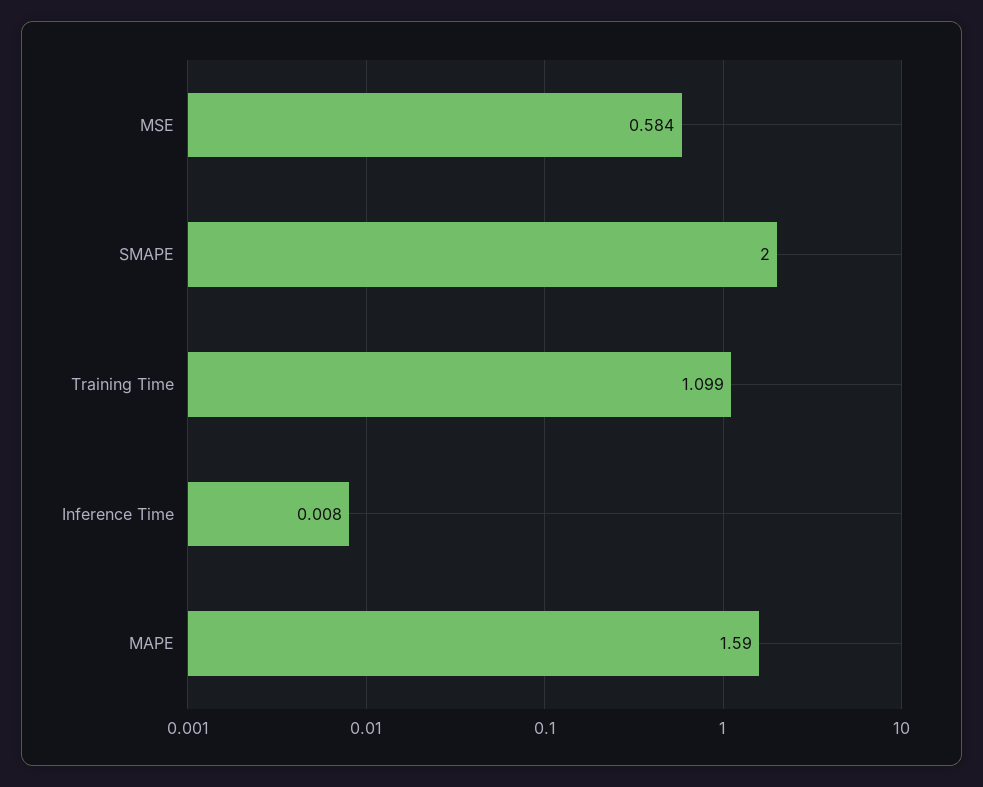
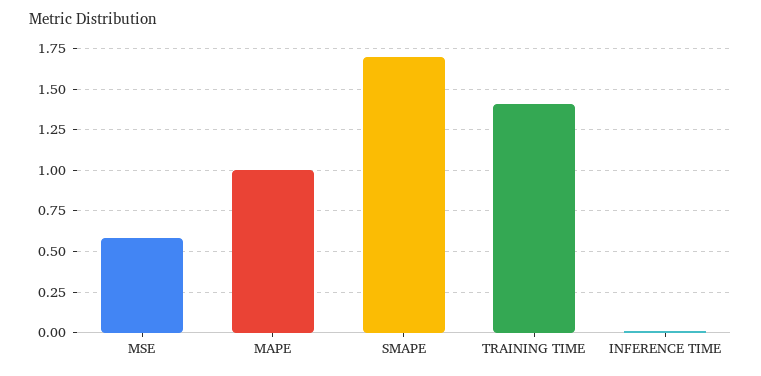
  {
    "MSE": 0.584,
-   "SMAPE": 2,
+   "SMAPE": 1.7,
-   "Training Time": 1.099,
+   "Training Time": 1.4,
    "Inference Time": 0.008,
-   "MAPE": 1.59
+   "MAPE": 1
  }

